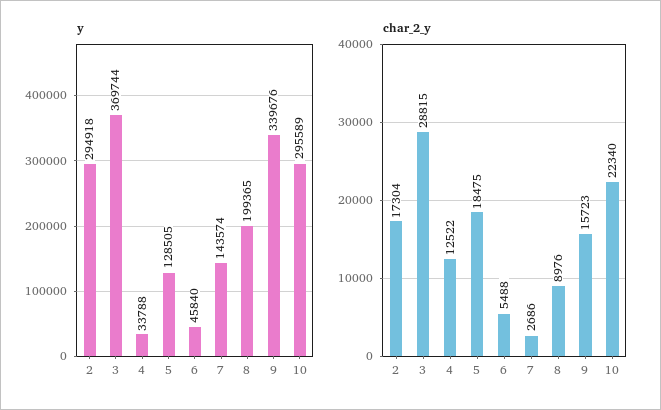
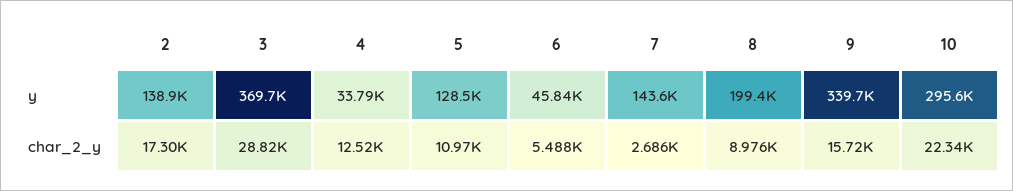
  {
    "y": {
-     "2": 294918,
+     "2": 138900,
      "3": 369744,
      "4": 33788,
      "5": 128505,
      "6": 45840,
      "7": 143574,
      "8": 199365,
      "9": 339676,
      "10": 295589
    },
    "char_2_y": {
      "2": 17304,
      "3": 28815,
      "4": 12522,
-     "5": 18475,
+     "5": 10970,
      "6": 5488,
      "7": 2686,
      "8": 8976,
      "9": 15723,
      "10": 22340
    }
  }

